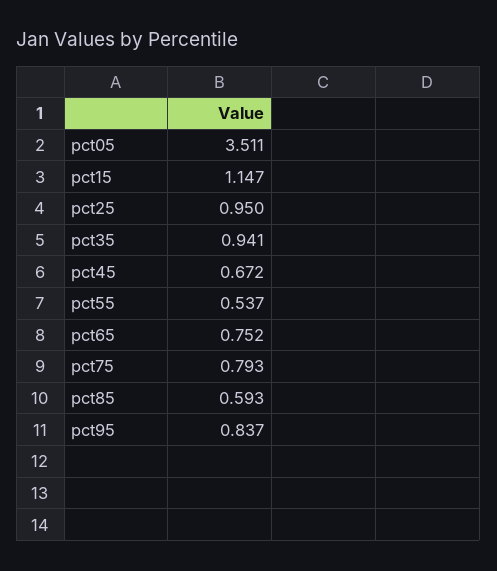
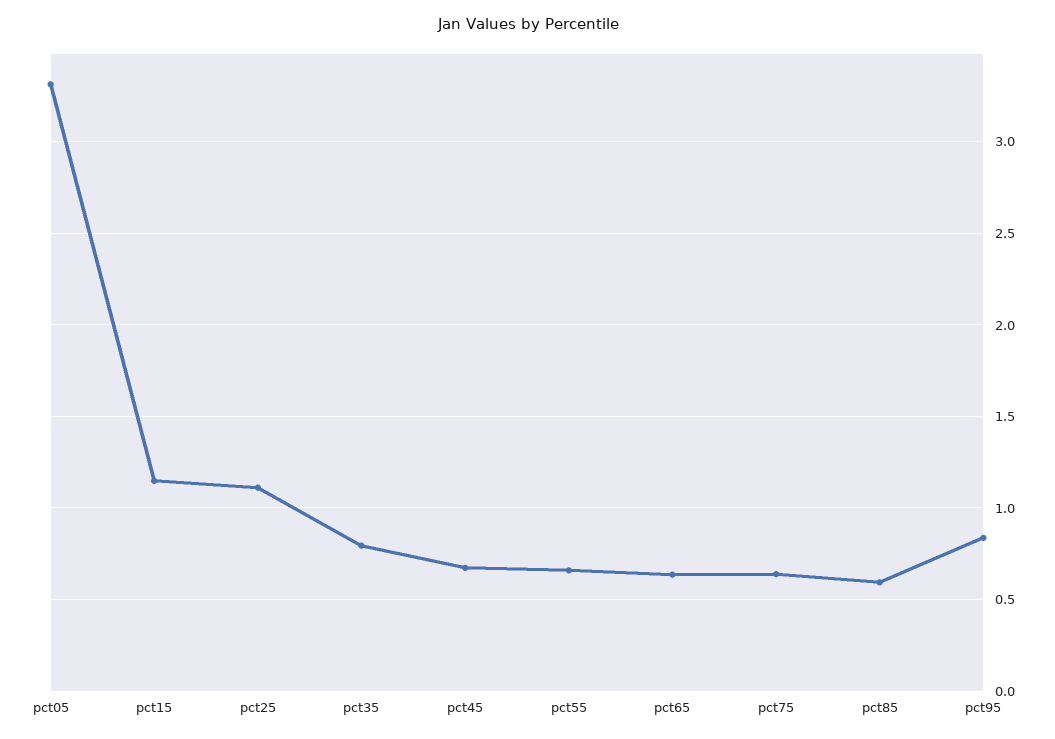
  {
-   "pct05": 3.511,
+   "pct05": 3.3,
    "pct15": 1.147,
-   "pct25": 0.95,
+   "pct25": 1.1,
-   "pct35": 0.941,
+   "pct35": 0.8,
    "pct45": 0.672,
-   "pct55": 0.537,
+   "pct55": 0.65,
-   "pct65": 0.752,
+   "pct65": 0.65,
-   "pct75": 0.793,
+   "pct75": 0.65,
    "pct85": 0.593,
    "pct95": 0.837
  }

